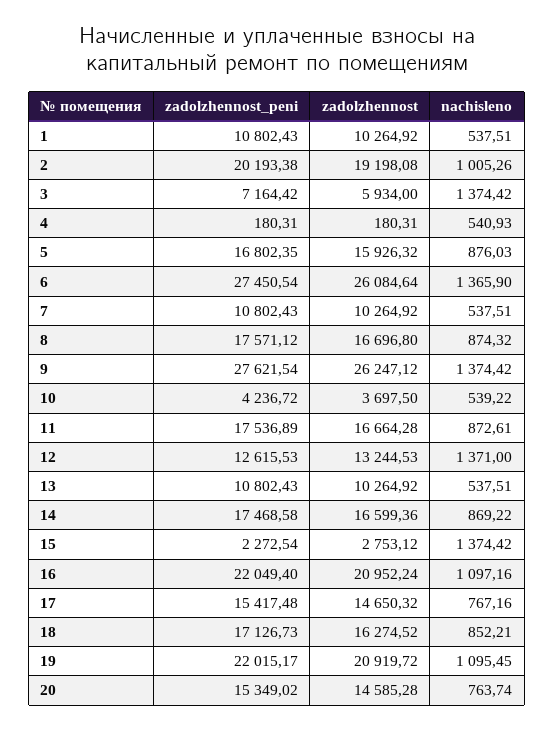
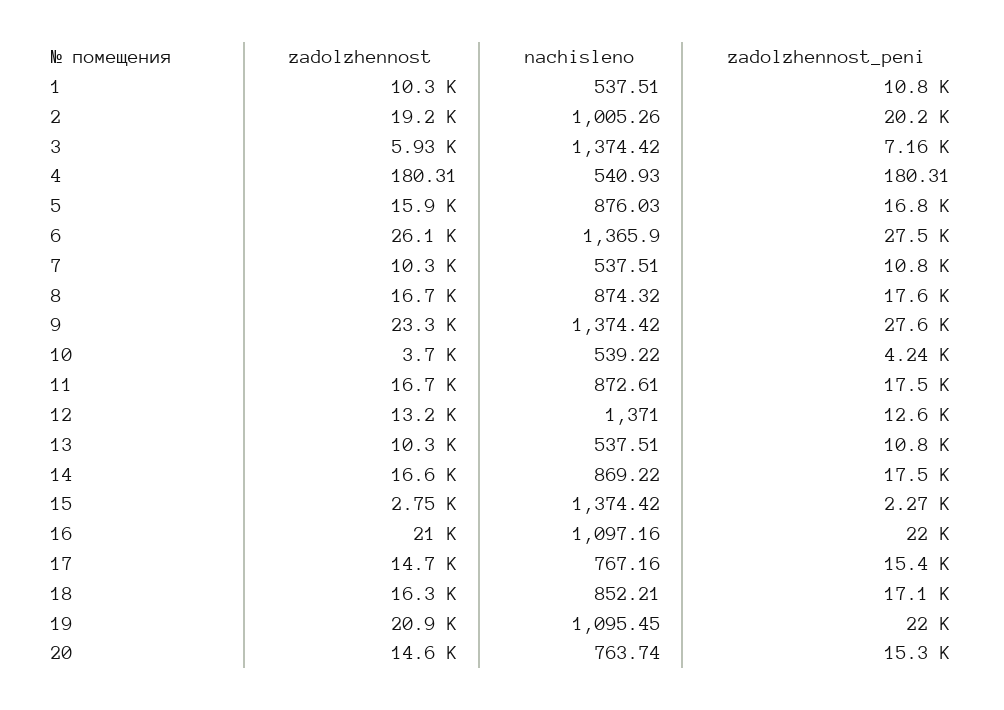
  {
    "zadolzhennost_peni": {
      "1": 10802.43,
      "2": 20193.38,
      "3": 7164.42,
      "4": 180.31,
      "5": 16802.35,
      "6": 27450.54,
      "7": 10802.43,
      "8": 17571.12,
      "9": 27621.54,
      "10": 4236.72,
      "11": 17536.89,
      "12": 12615.53,
      "13": 10802.43,
      "14": 17468.58,
      "15": 2272.54,
      "16": 22049.4,
      "17": 15417.48,
      "18": 17126.73,
      "19": 22015.17,
      "20": 15349.02
    },
    "zadolzhennost": {
      "1": 10264.92,
      "2": 19198.08,
      "3": 5934,
      "4": 180.31,
      "5": 15926.32,
      "6": 26084.64,
      "7": 10264.92,
      "8": 16696.8,
-     "9": 26247.12,
+     "9": 23300,
      "10": 3697.5,
      "11": 16664.28,
      "12": 13244.53,
      "13": 10264.92,
      "14": 16599.36,
      "15": 2753.12,
      "16": 20952.24,
      "17": 14650.32,
      "18": 16274.52,
      "19": 20919.72,
      "20": 14585.28
    },
    "nachisleno": {
      "1": 537.51,
      "2": 1005.26,
      "3": 1374.42,
      "4": 540.93,
      "5": 876.03,
      "6": 1365.9,
      "7": 537.51,
      "8": 874.32,
      "9": 1374.42,
      "10": 539.22,
      "11": 872.61,
      "12": 1371,
      "13": 537.51,
      "14": 869.22,
      "15": 1374.42,
      "16": 1097.16,
      "17": 767.16,
      "18": 852.21,
      "19": 1095.45,
      "20": 763.74
    }
  }

